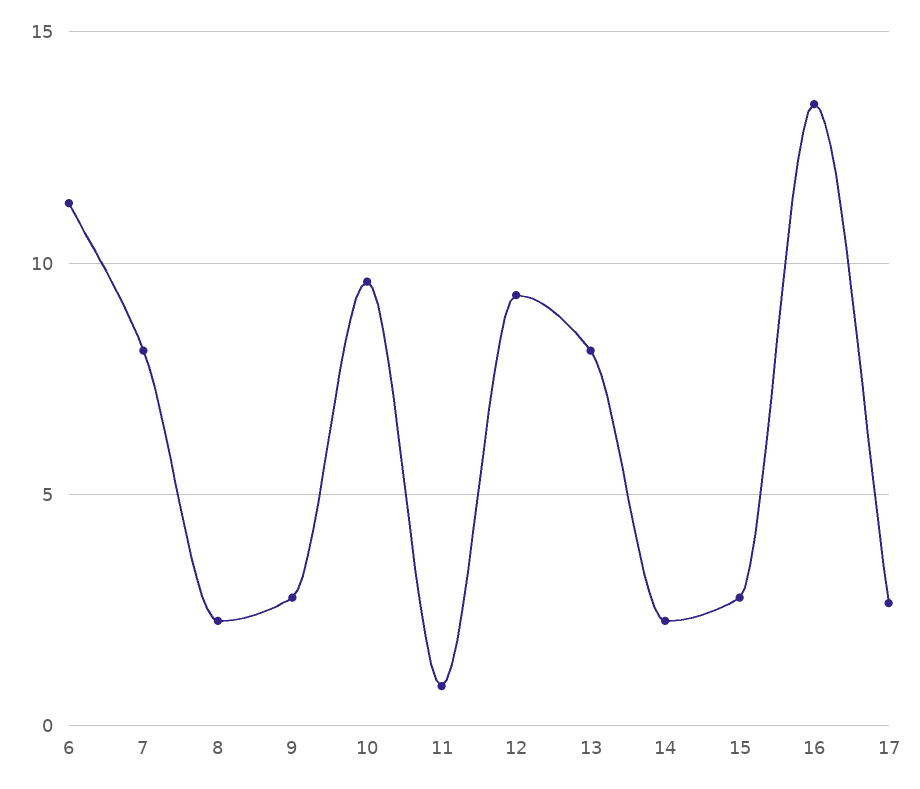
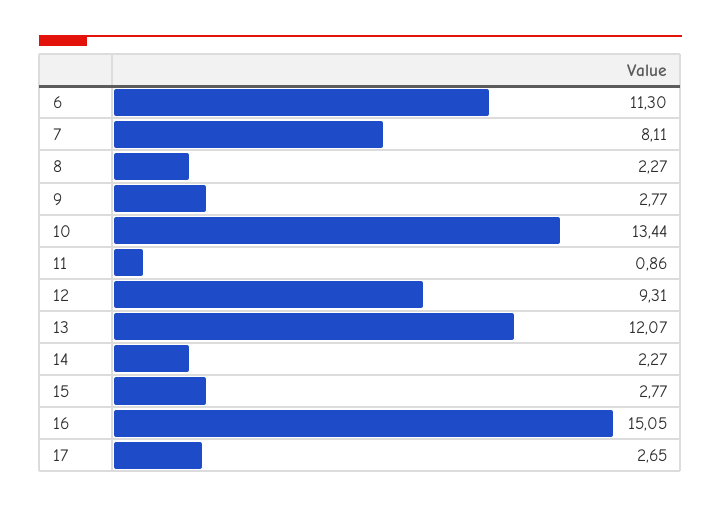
  {
    "6": 11.3,
    "7": 8.11,
    "8": 2.27,
    "9": 2.77,
-   "10": 9.5,
+   "10": 13.44,
    "11": 0.86,
    "12": 9.31,
-   "13": 8,
+   "13": 12.07,
    "14": 2.27,
    "15": 2.77,
-   "16": 13.5,
+   "16": 15.05,
    "17": 2.65
  }

